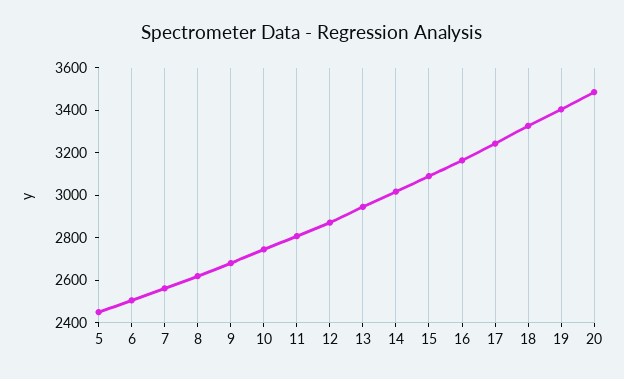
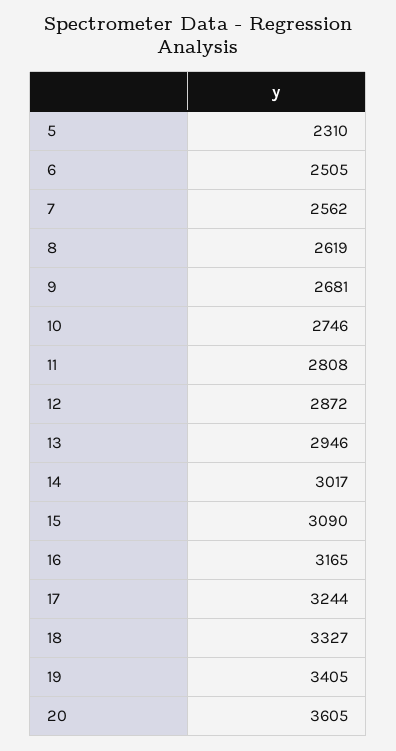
  {
-   "5": 2450,
+   "5": 2310,
    "6": 2505,
    "7": 2562,
    "8": 2619,
    "9": 2681,
    "10": 2746,
    "11": 2808,
    "12": 2872,
    "13": 2946,
    "14": 3017,
    "15": 3090,
    "16": 3165,
    "17": 3244,
    "18": 3327,
    "19": 3405,
-   "20": 3500
+   "20": 3605
  }

